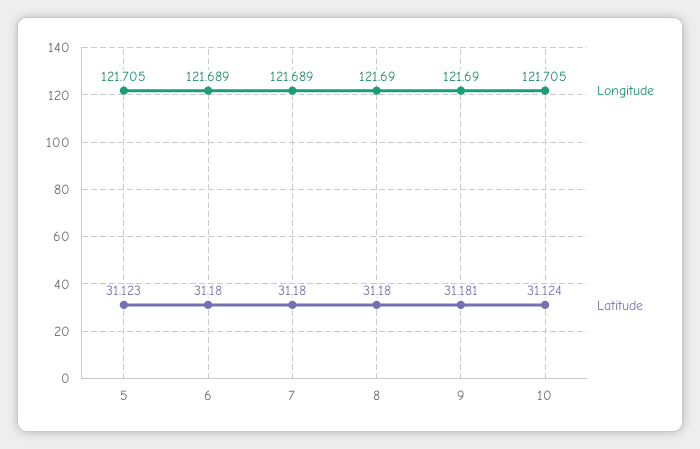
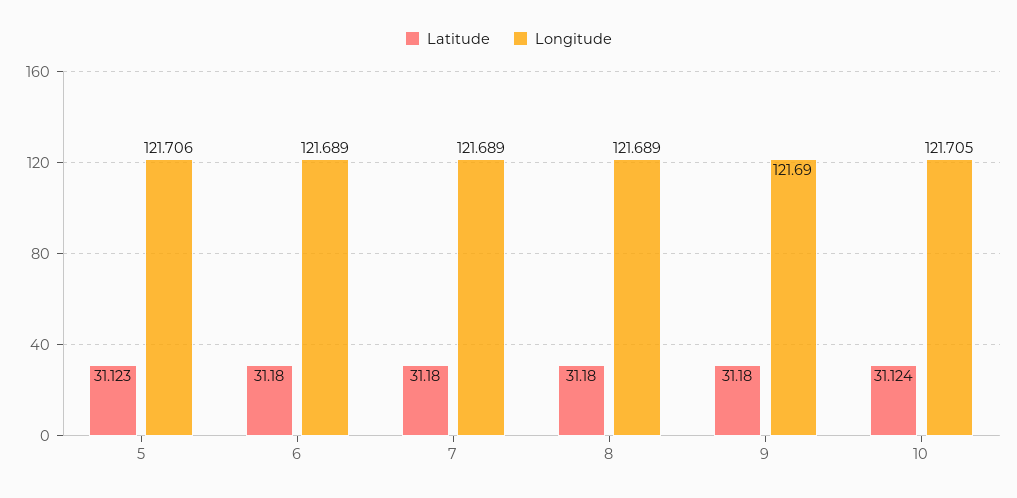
  {
    "Longitude": {
-     "5": 121.705,
+     "5": 121.706,
      "6": 121.689,
      "7": 121.689,
-     "8": 121.69,
+     "8": 121.689,
      "9": 121.69,
      "10": 121.705
    },
    "Latitude": {
      "5": 31.123,
      "6": 31.18,
      "7": 31.18,
      "8": 31.18,
-     "9": 31.181,
+     "9": 31.18,
      "10": 31.124
    }
  }

